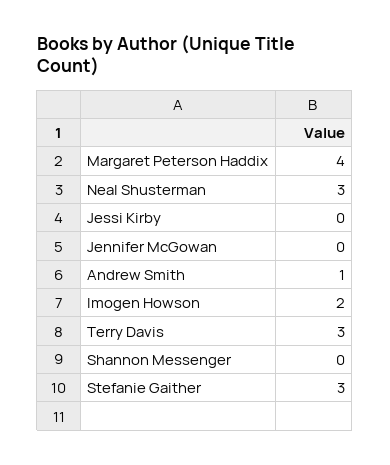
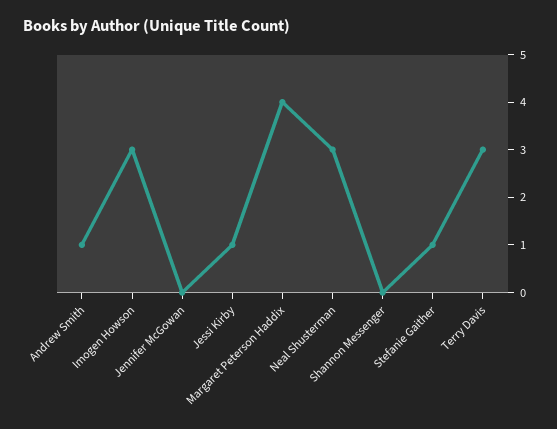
  {
    "Margaret Peterson Haddix": 4,
    "Neal Shusterman": 3,
-   "Jessi Kirby": 0,
+   "Jessi Kirby": 1,
    "Jennifer McGowan": 0,
    "Andrew Smith": 1,
-   "Imogen Howson": 2,
+   "Imogen Howson": 3,
    "Terry Davis": 3,
    "Shannon Messenger": 0,
-   "Stefanie Gaither": 3
+   "Stefanie Gaither": 1
  }

